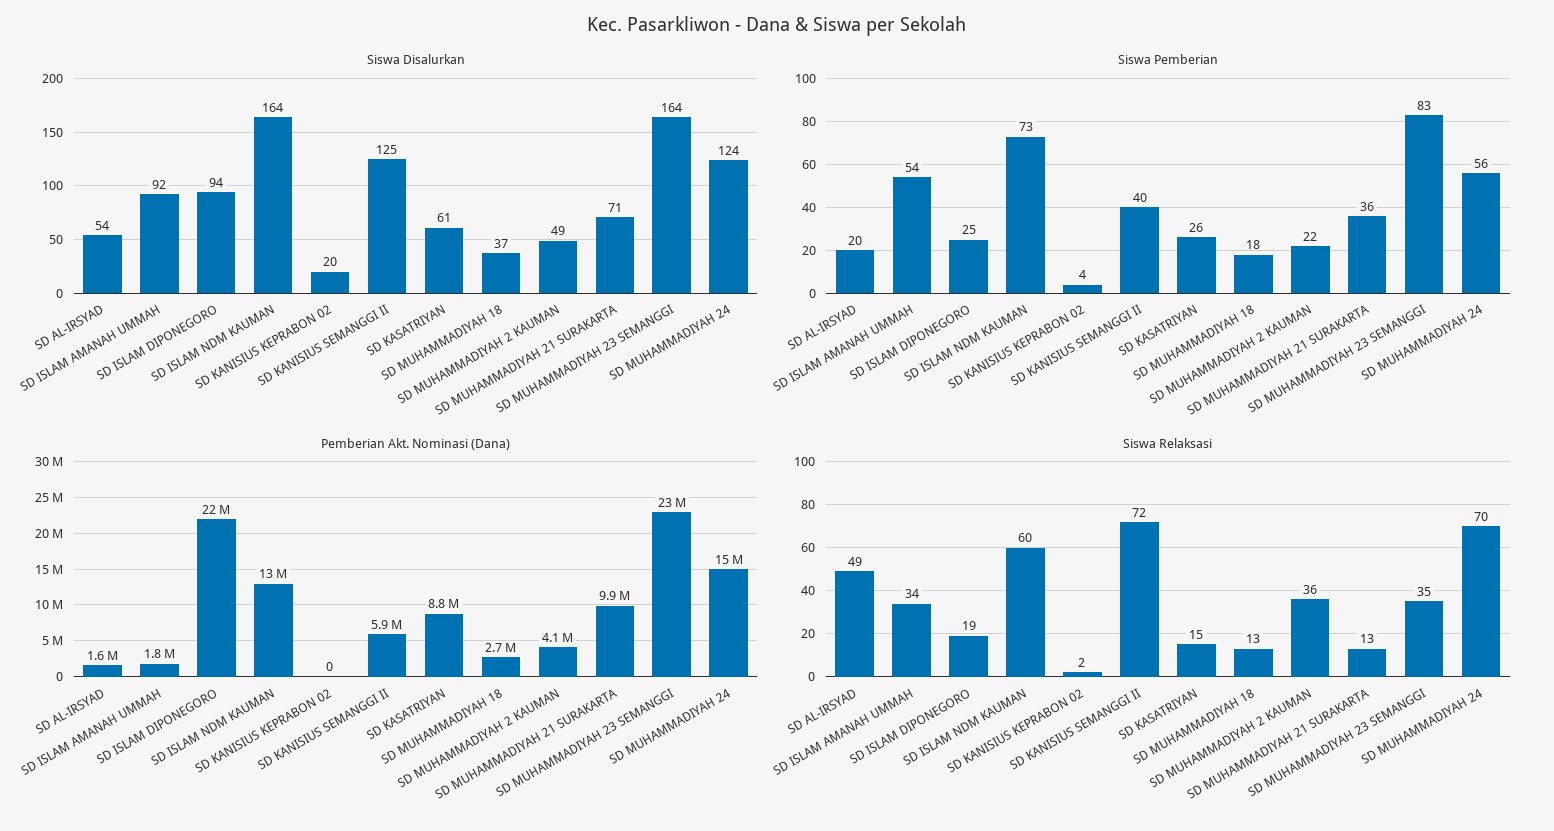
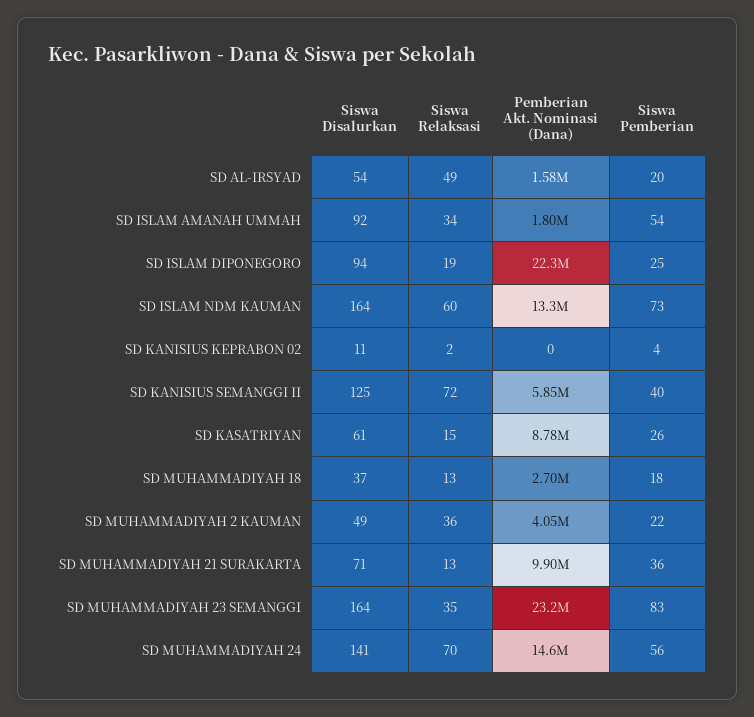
  {
    "Siswa Disalurkan": {
      "SD AL-IRSYAD": 54,
      "SD ISLAM AMANAH UMMAH": 92,
      "SD ISLAM DIPONEGORO": 94,
      "SD ISLAM NDM KAUMAN": 164,
-     "SD KANISIUS KEPRABON 02": 20,
+     "SD KANISIUS KEPRABON 02": 11,
      "SD KANISIUS SEMANGGI II": 125,
      "SD KASATRIYAN": 61,
      "SD MUHAMMADIYAH 18": 37,
      "SD MUHAMMADIYAH 2 KAUMAN": 49,
      "SD MUHAMMADIYAH 21 SURAKARTA": 71,
      "SD MUHAMMADIYAH 23 SEMANGGI": 164,
-     "SD MUHAMMADIYAH 24": 124
+     "SD MUHAMMADIYAH 24": 141
    },
    "Siswa Pemberian": {
      "SD AL-IRSYAD": 20,
      "SD ISLAM AMANAH UMMAH": 54,
      "SD ISLAM DIPONEGORO": 25,
      "SD ISLAM NDM KAUMAN": 73,
      "SD KANISIUS KEPRABON 02": 4,
      "SD KANISIUS SEMANGGI II": 40,
      "SD KASATRIYAN": 26,
      "SD MUHAMMADIYAH 18": 18,
      "SD MUHAMMADIYAH 2 KAUMAN": 22,
      "SD MUHAMMADIYAH 21 SURAKARTA": 36,
      "SD MUHAMMADIYAH 23 SEMANGGI": 83,
      "SD MUHAMMADIYAH 24": 56
    },
    "Pemberian Akt. Nominasi (Dana)": {
      "SD AL-IRSYAD": 1580000,
      "SD ISLAM AMANAH UMMAH": 1800000,
      "SD ISLAM DIPONEGORO": 22300000,
      "SD ISLAM NDM KAUMAN": 13300000,
      "SD KANISIUS KEPRABON 02": 0,
      "SD KANISIUS SEMANGGI II": 5850000,
      "SD KASATRIYAN": 8780000,
      "SD MUHAMMADIYAH 18": 2700000,
      "SD MUHAMMADIYAH 2 KAUMAN": 4050000,
      "SD MUHAMMADIYAH 21 SURAKARTA": 9900000,
      "SD MUHAMMADIYAH 23 SEMANGGI": 23200000,
      "SD MUHAMMADIYAH 24": 14600000
    },
    "Siswa Relaksasi": {
      "SD AL-IRSYAD": 49,
      "SD ISLAM AMANAH UMMAH": 34,
      "SD ISLAM DIPONEGORO": 19,
      "SD ISLAM NDM KAUMAN": 60,
      "SD KANISIUS KEPRABON 02": 2,
      "SD KANISIUS SEMANGGI II": 72,
      "SD KASATRIYAN": 15,
      "SD MUHAMMADIYAH 18": 13,
      "SD MUHAMMADIYAH 2 KAUMAN": 36,
      "SD MUHAMMADIYAH 21 SURAKARTA": 13,
      "SD MUHAMMADIYAH 23 SEMANGGI": 35,
      "SD MUHAMMADIYAH 24": 70
    }
  }

